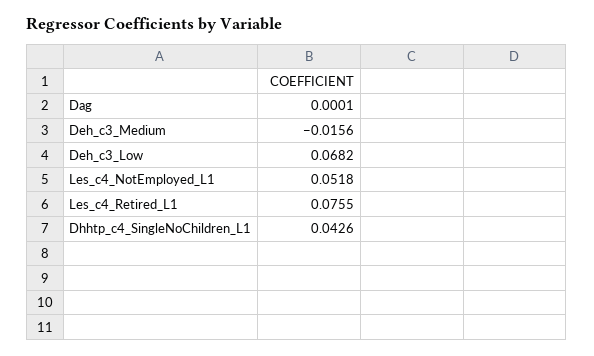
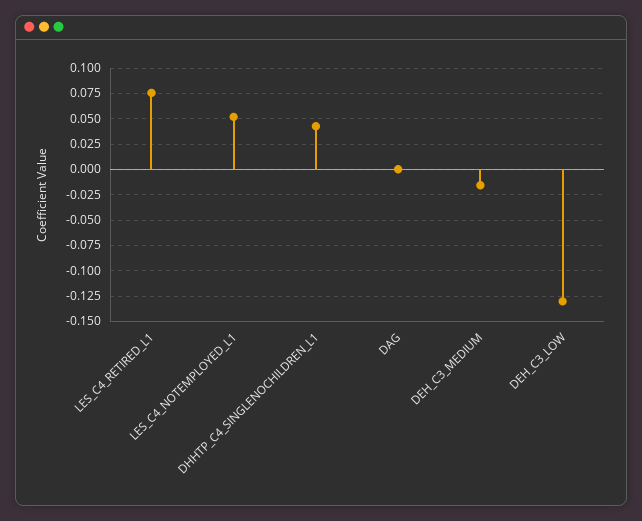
  {
    "Dag": 0.0001,
    "Deh_c3_Medium": -0.0156,
-   "Deh_c3_Low": 0.0682,
+   "Deh_c3_Low": -0.125,
    "Les_c4_NotEmployed_L1": 0.0518,
    "Les_c4_Retired_L1": 0.0755,
    "Dhhtp_c4_SingleNoChildren_L1": 0.0426
  }

